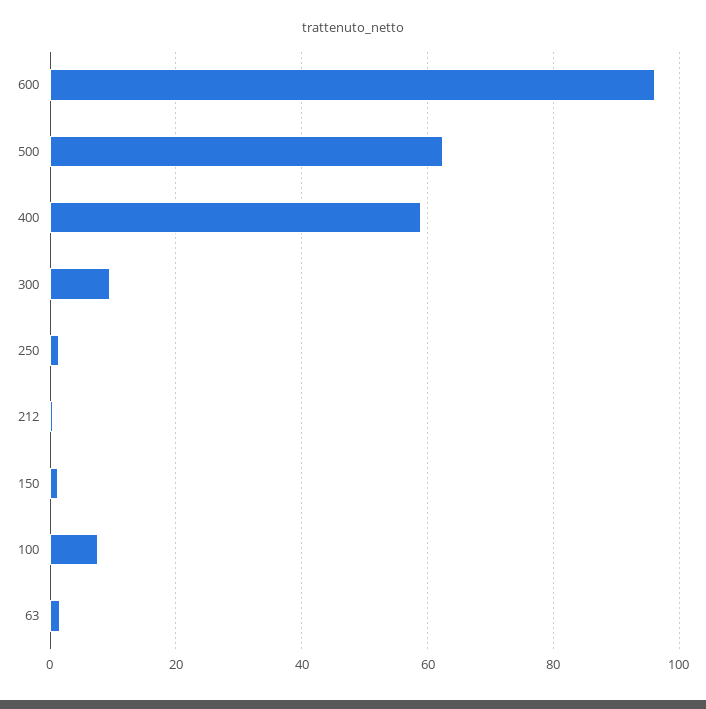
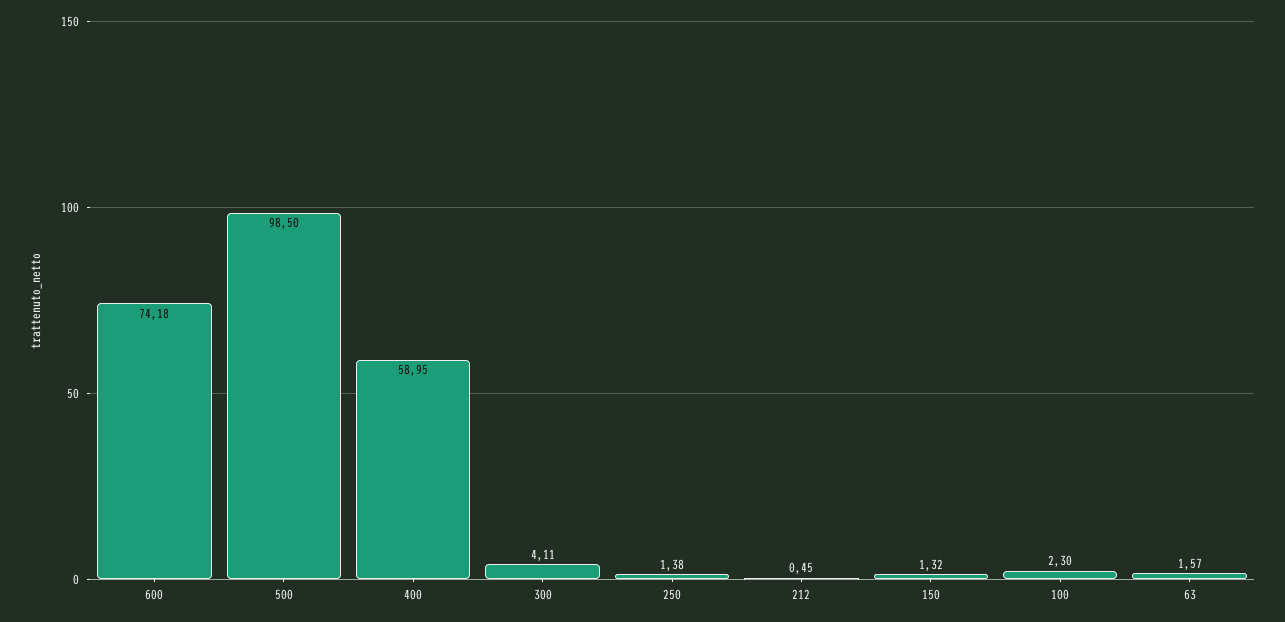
  {
-   "600": 96,
+   "600": 74.18,
-   "500": 62,
+   "500": 98.5,
    "400": 58.95,
-   "300": 10,
+   "300": 4.11,
    "250": 1.38,
    "212": 0.45,
    "150": 1.32,
-   "100": 8,
+   "100": 2.3,
    "63": 1.57
  }

